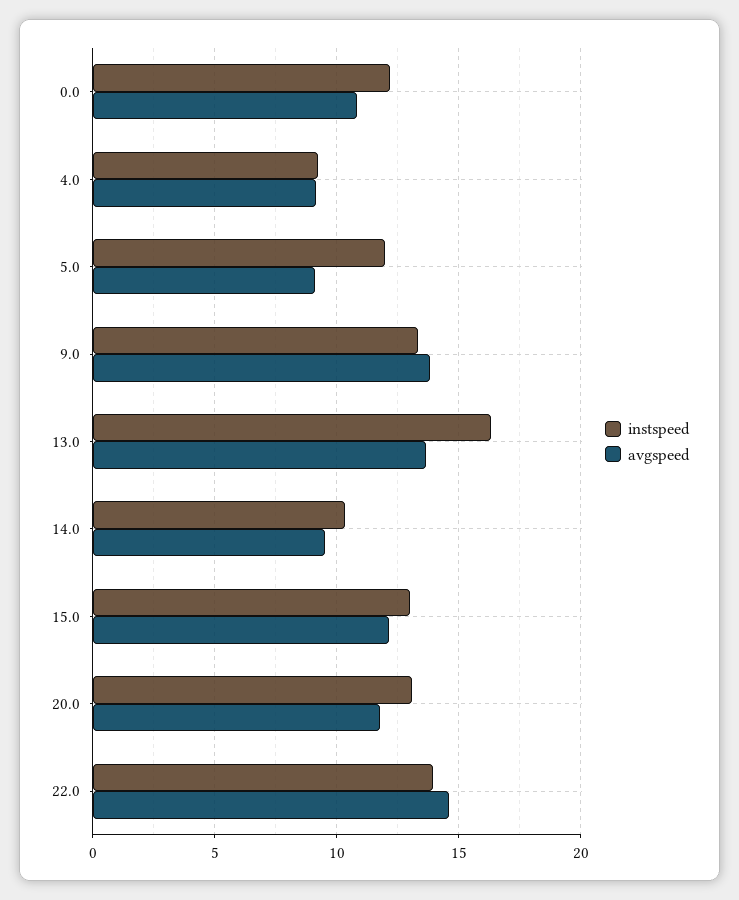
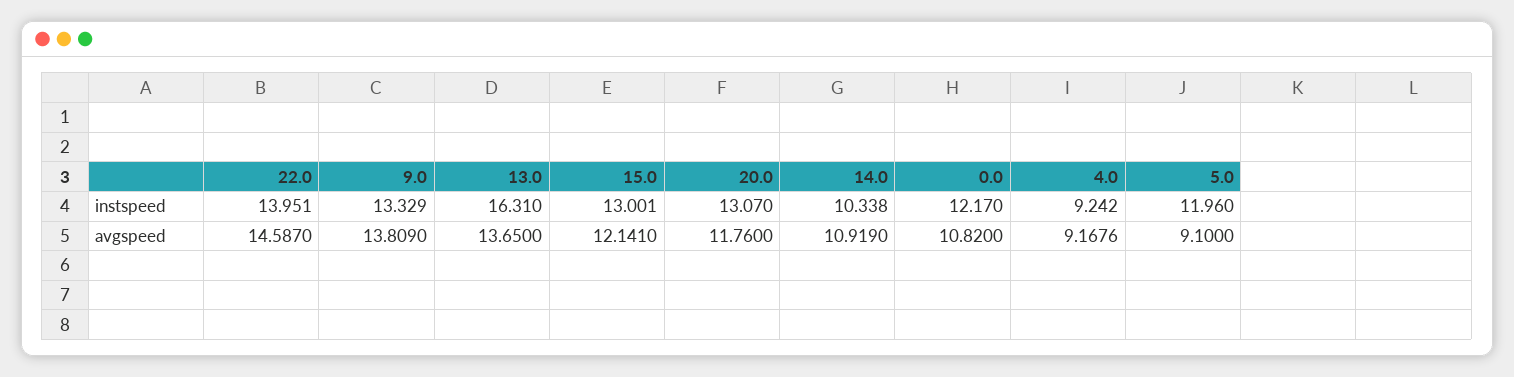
  {
    "instspeed": {
      "0.0": 12.17,
      "4.0": 9.242,
      "5.0": 11.96,
      "9.0": 13.329,
      "13.0": 16.31,
      "14.0": 10.338,
      "15.0": 13.001,
      "20.0": 13.07,
      "22.0": 13.951
    },
    "avgspeed": {
      "0.0": 10.82,
      "4.0": 9.1676,
      "5.0": 9.1,
      "9.0": 13.809,
      "13.0": 13.65,
-     "14.0": 9.5,
+     "14.0": 10.919,
      "15.0": 12.141,
      "20.0": 11.76,
      "22.0": 14.587
    }
  }

